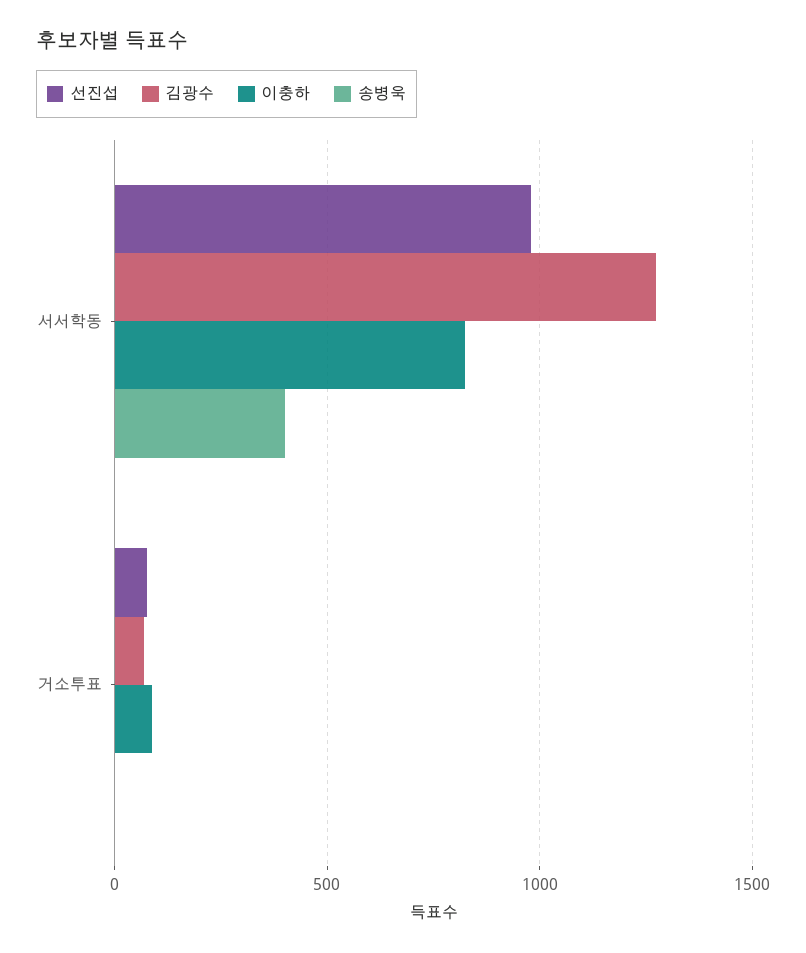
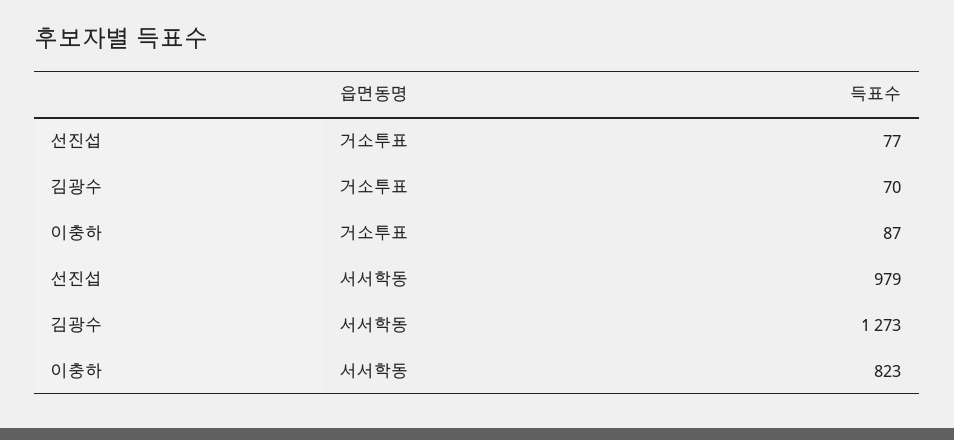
  {
    "선진섭": {
      "서서학동": 979,
      "거소투표": 77
    },
    "김광수": {
      "서서학동": 1273,
      "거소투표": 70
    },
    "이충하": {
      "서서학동": 823,
      "거소투표": 87
-   },
+   }
-   "송병욱": {
-     "서서학동": 400,
-     "거소투표": 0
-   }
  }

